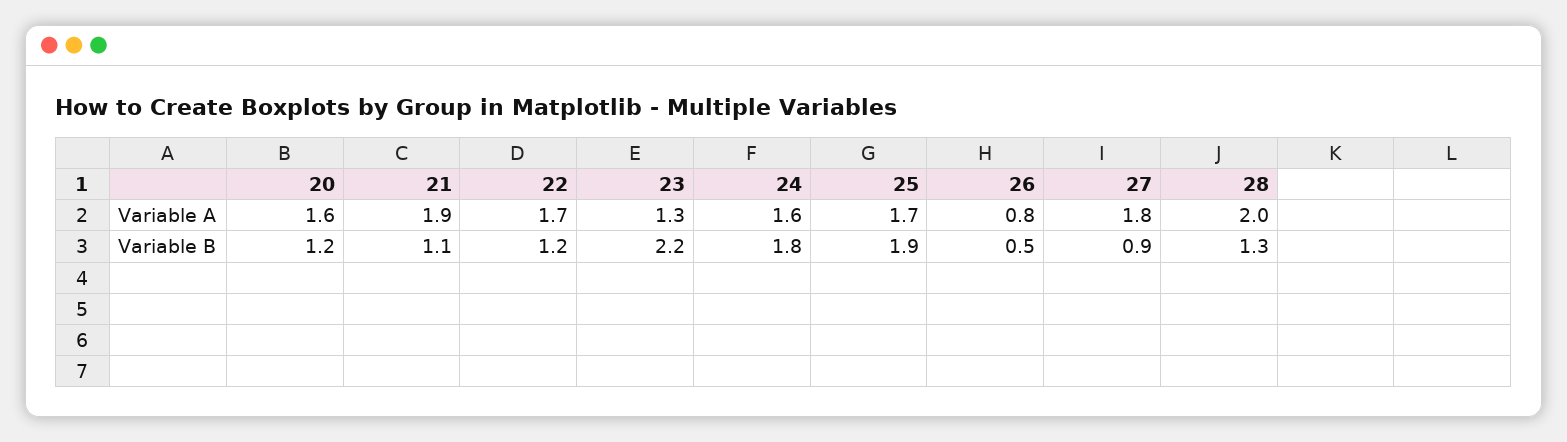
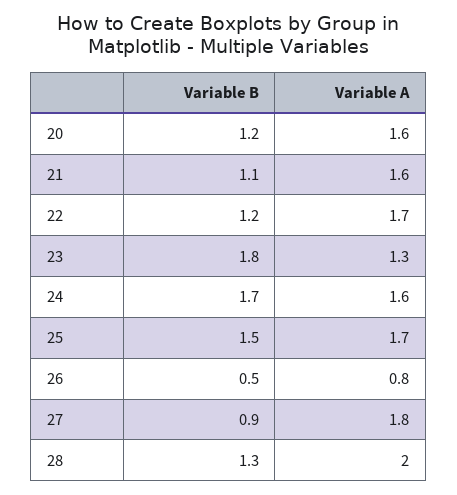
  {
    "20": {
      "Variable A": 1.6,
      "Variable B": 1.2
    },
    "21": {
-     "Variable A": 1.9,
+     "Variable A": 1.6,
      "Variable B": 1.1
    },
    "22": {
      "Variable A": 1.7,
      "Variable B": 1.2
    },
    "23": {
      "Variable A": 1.3,
-     "Variable B": 2.2
+     "Variable B": 1.8
    },
    "24": {
      "Variable A": 1.6,
-     "Variable B": 1.8
+     "Variable B": 1.7
    },
    "25": {
      "Variable A": 1.7,
-     "Variable B": 1.9
+     "Variable B": 1.5
    },
    "26": {
      "Variable A": 0.8,
      "Variable B": 0.5
    },
    "27": {
      "Variable A": 1.8,
      "Variable B": 0.9
    },
    "28": {
      "Variable A": 2,
      "Variable B": 1.3
    }
  }

